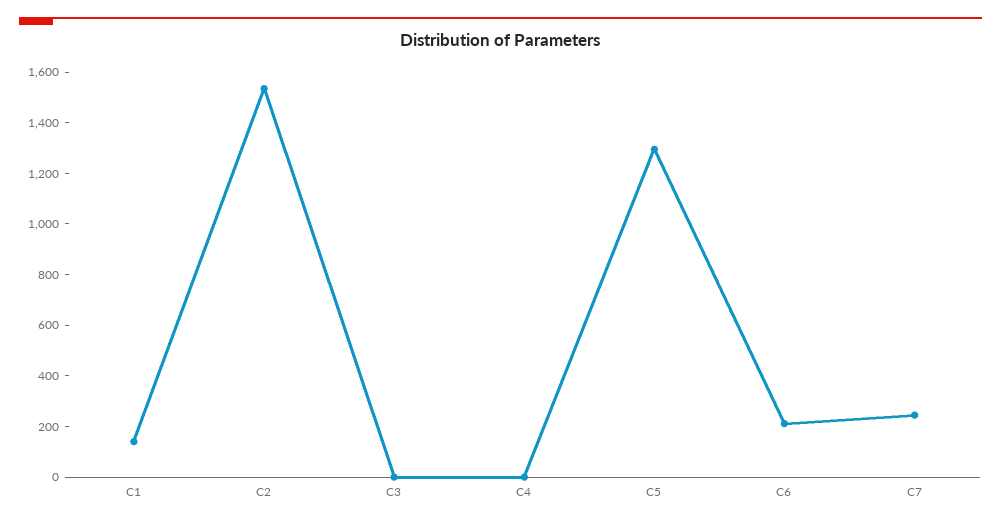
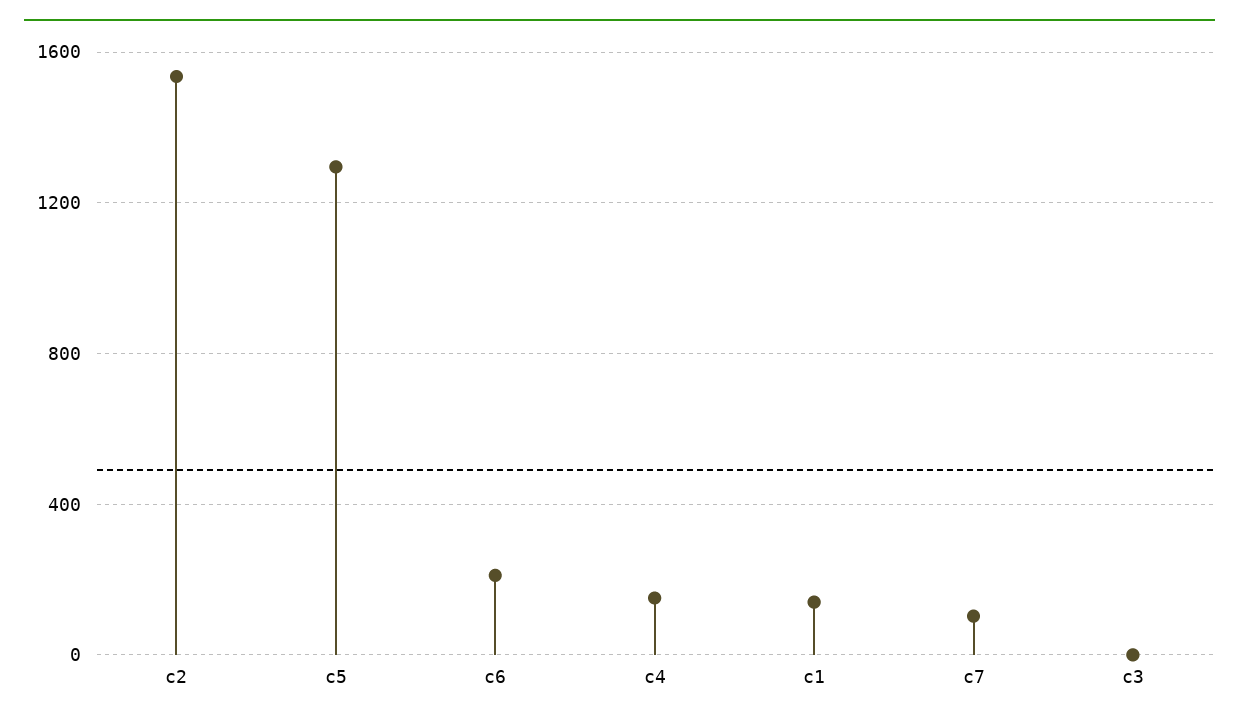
  {
    "C1": 150,
    "C2": 1550,
    "C3": 0,
-   "C4": 0,
+   "C4": 150,
    "C5": 1300,
    "C6": 200,
-   "C7": 250
+   "C7": 100
  }

